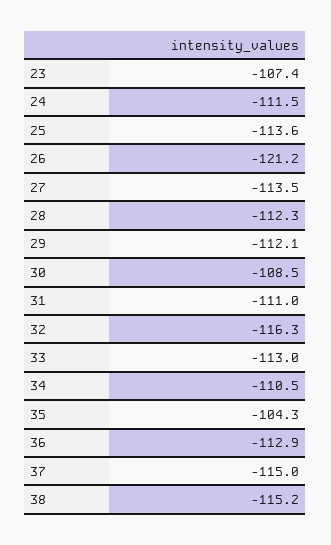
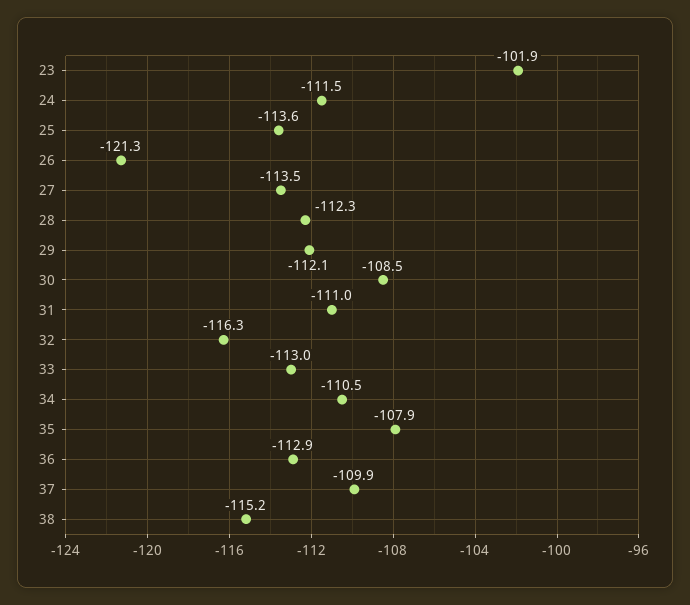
  {
-   "23": -107.4,
+   "23": -101.9,
    "24": -111.5,
    "25": -113.6,
-   "26": -121.2,
+   "26": -121.3,
    "27": -113.5,
    "28": -112.3,
    "29": -112.1,
    "30": -108.5,
    "31": -111,
    "32": -116.3,
    "33": -113,
    "34": -110.5,
-   "35": -104.3,
+   "35": -107.9,
    "36": -112.9,
-   "37": -115,
+   "37": -109.9,
    "38": -115.2
  }

